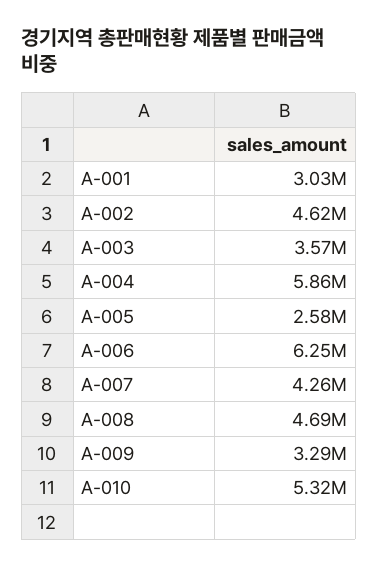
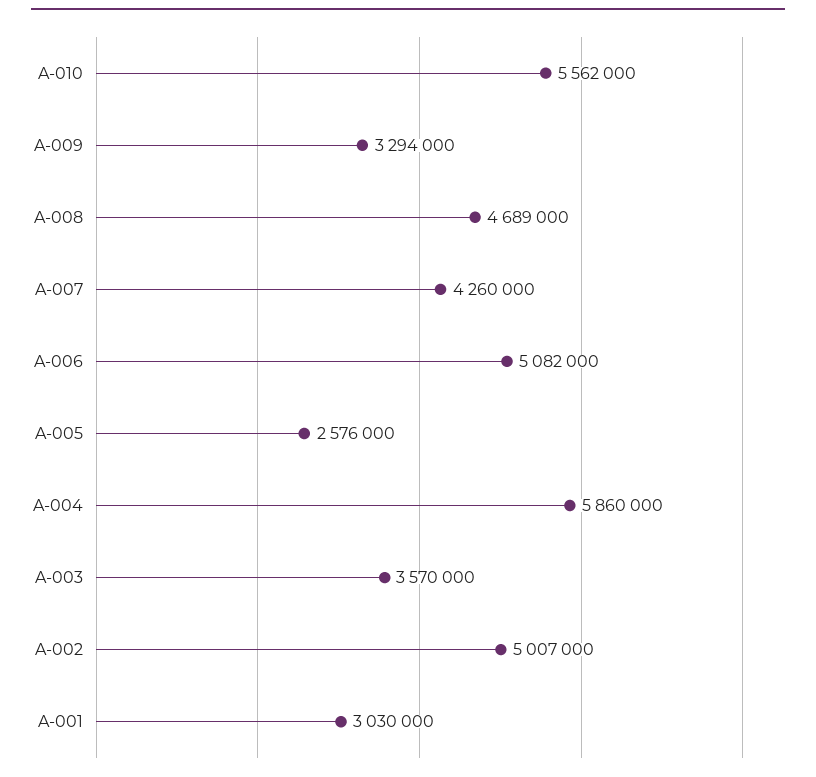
  {
    "A-001": 3030000,
-   "A-002": 4620000,
+   "A-002": 5007000,
    "A-003": 3570000,
    "A-004": 5860000,
    "A-005": 2576000,
-   "A-006": 6250000,
+   "A-006": 5082000,
    "A-007": 4260000,
    "A-008": 4689000,
    "A-009": 3294000,
-   "A-010": 5320000
+   "A-010": 5562000
  }

